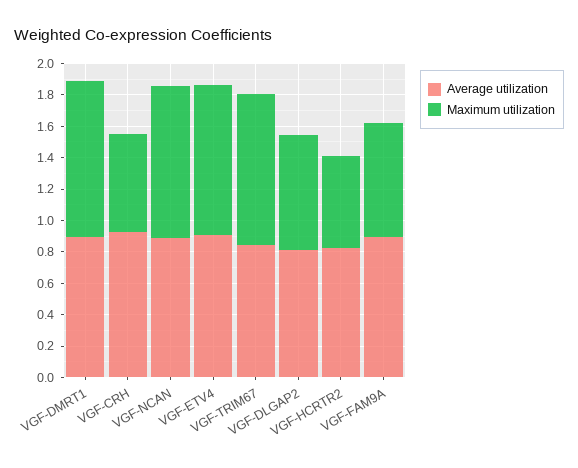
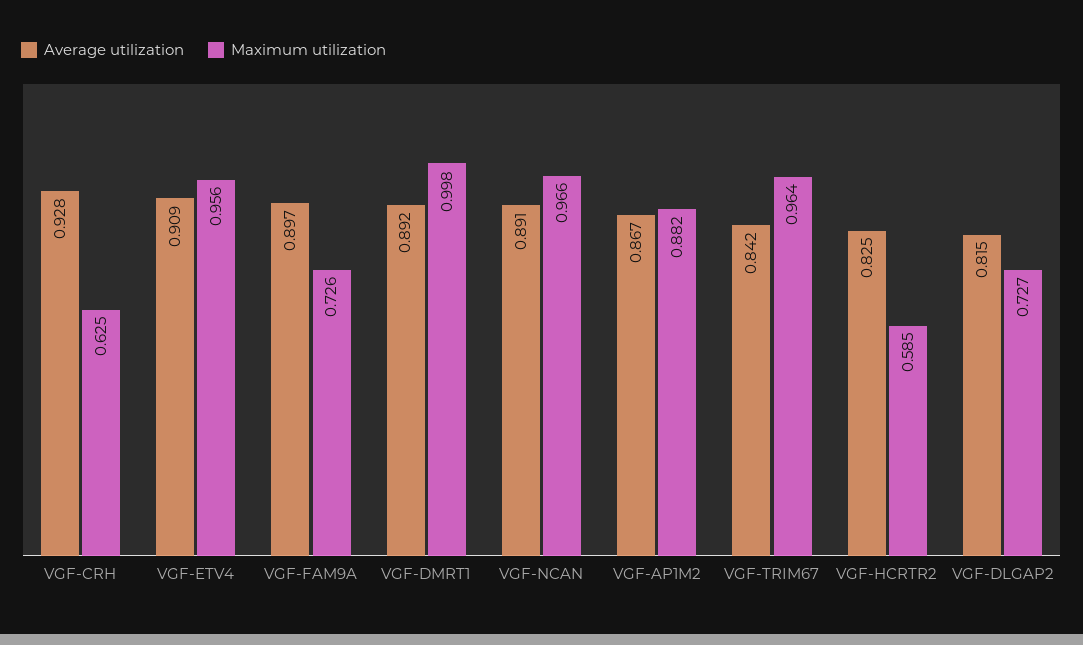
  {
    "Average utilization": {
      "VGF-DMRT1": 0.892,
      "VGF-CRH": 0.928,
      "VGF-NCAN": 0.891,
      "VGF-ETV4": 0.909,
      "VGF-TRIM67": 0.842,
      "VGF-DLGAP2": 0.815,
      "VGF-HCRTR2": 0.825,
-     "VGF-FAM9A": 0.897
+     "VGF-FAM9A": 0.897,
+     "VGF-AP1M2": 0.867
    },
    "Maximum utilization": {
      "VGF-DMRT1": 0.998,
      "VGF-CRH": 0.625,
      "VGF-NCAN": 0.966,
      "VGF-ETV4": 0.956,
      "VGF-TRIM67": 0.964,
      "VGF-DLGAP2": 0.727,
      "VGF-HCRTR2": 0.585,
-     "VGF-FAM9A": 0.726
+     "VGF-FAM9A": 0.726,
+     "VGF-AP1M2": 0.882
    }
  }

